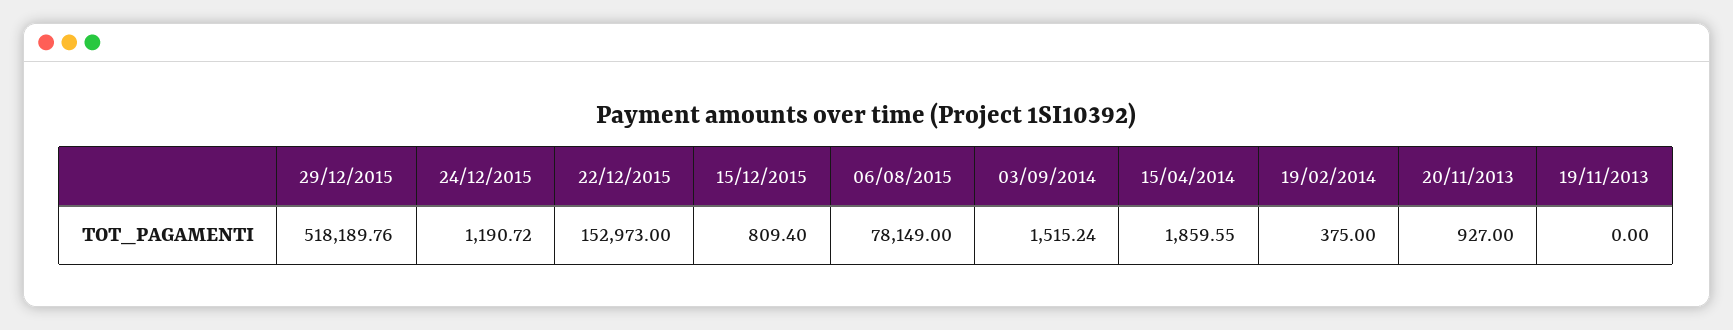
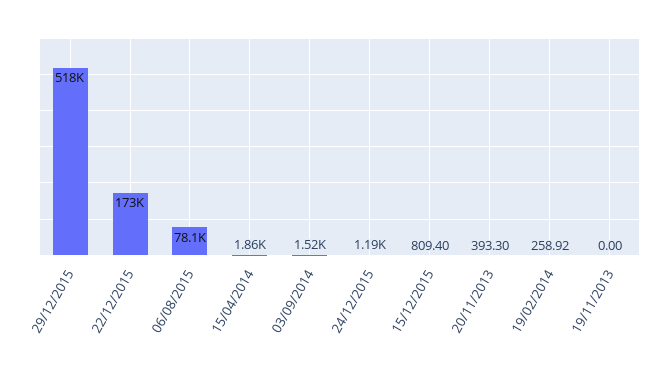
  {
    "29/12/2015": 518189.76,
    "24/12/2015": 1190.72,
-   "22/12/2015": 152973,
+   "22/12/2015": 173000,
    "15/12/2015": 809.4,
    "06/08/2015": 78149,
    "03/09/2014": 1515.24,
    "15/04/2014": 1859.55,
-   "19/02/2014": 375,
+   "19/02/2014": 258.92,
-   "20/11/2013": 927,
+   "20/11/2013": 393.3,
    "19/11/2013": 0
  }

